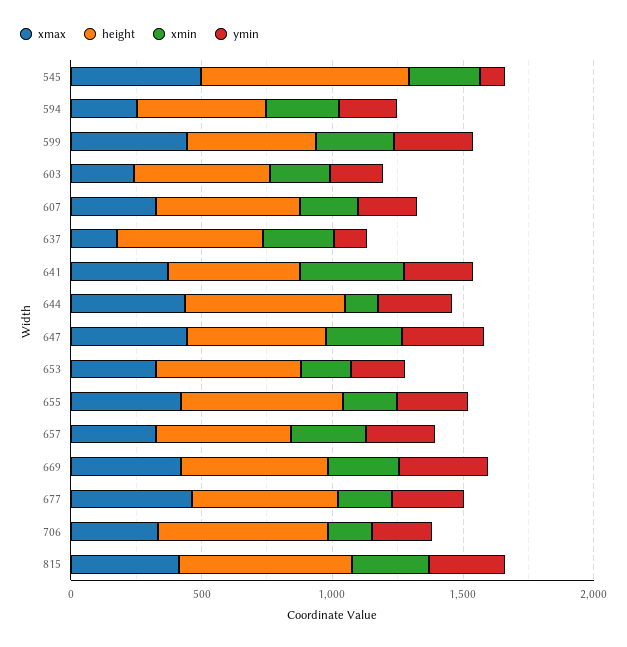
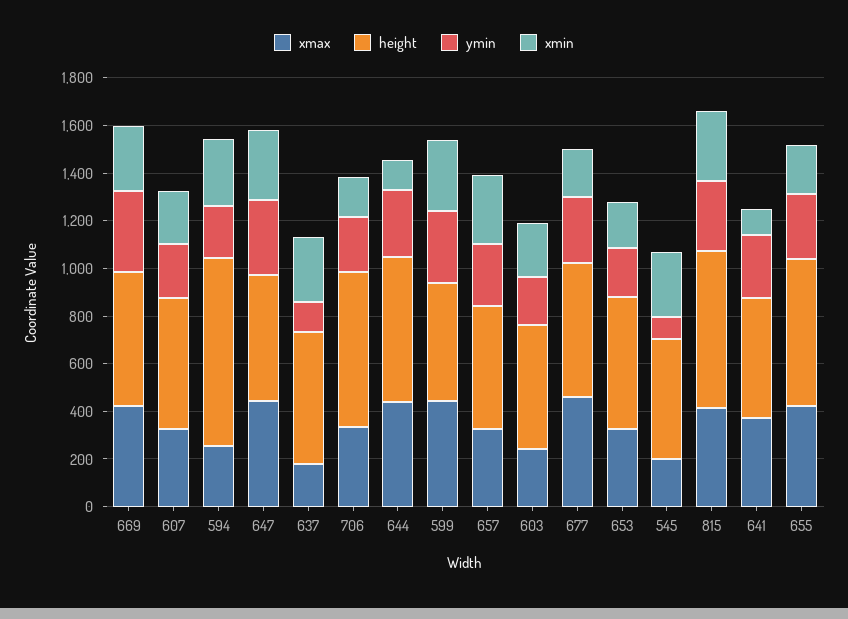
  {
    "xmax": {
-     "545": 500,
+     "545": 200,
      "594": 250,
      "599": 450,
      "603": 250,
      "607": 300,
      "637": 200,
      "641": 350,
      "644": 450,
      "647": 450,
      "653": 350,
      "655": 400,
      "657": 350,
      "669": 400,
      "677": 450,
      "706": 350,
      "815": 400
    },
    "height": {
-     "545": 800,
+     "545": 500,
-     "594": 500,
+     "594": 800,
      "599": 500,
      "603": 500,
      "607": 550,
      "637": 550,
      "641": 500,
      "644": 600,
      "647": 550,
      "653": 550,
      "655": 600,
      "657": 500,
      "669": 550,
      "677": 550,
      "706": 650,
      "815": 650
    },
    "xmin": {
      "545": 250,
      "594": 300,
      "599": 300,
      "603": 250,
      "607": 200,
      "637": 250,
-     "641": 400,
+     "641": 100,
      "644": 150,
      "647": 300,
      "653": 200,
      "655": 200,
      "657": 300,
      "669": 250,
      "677": 200,
      "706": 150,
      "815": 300
    },
    "ymin": {
      "545": 100,
      "594": 200,
      "599": 300,
      "603": 200,
      "607": 250,
      "637": 100,
      "641": 250,
      "644": 300,
      "647": 300,
      "653": 200,
      "655": 250,
      "657": 250,
      "669": 350,
      "677": 300,
      "706": 250,
      "815": 300
    }
  }

